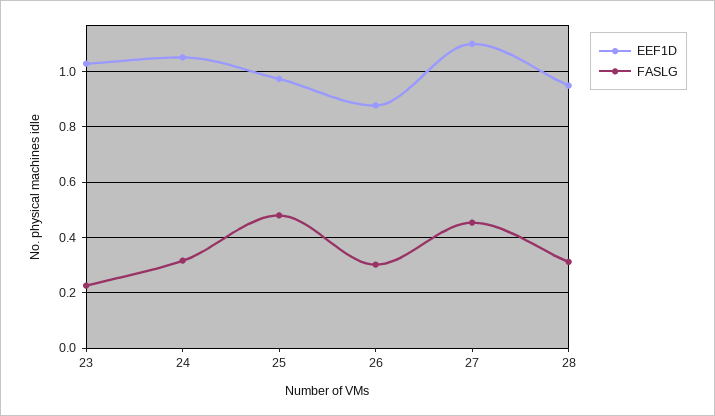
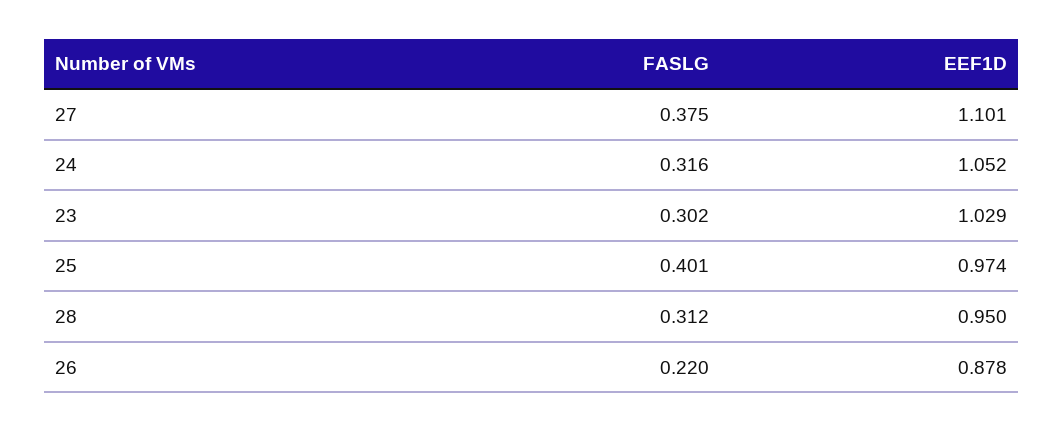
  {
    "EEF1D": {
      "23": 1.029,
      "24": 1.052,
      "25": 0.974,
      "26": 0.878,
      "27": 1.101,
      "28": 0.95
    },
    "FASLG": {
-     "23": 0.225,
+     "23": 0.302,
      "24": 0.316,
-     "25": 0.475,
+     "25": 0.401,
-     "26": 0.3,
+     "26": 0.22,
-     "27": 0.45,
+     "27": 0.375,
      "28": 0.312
    }
  }

